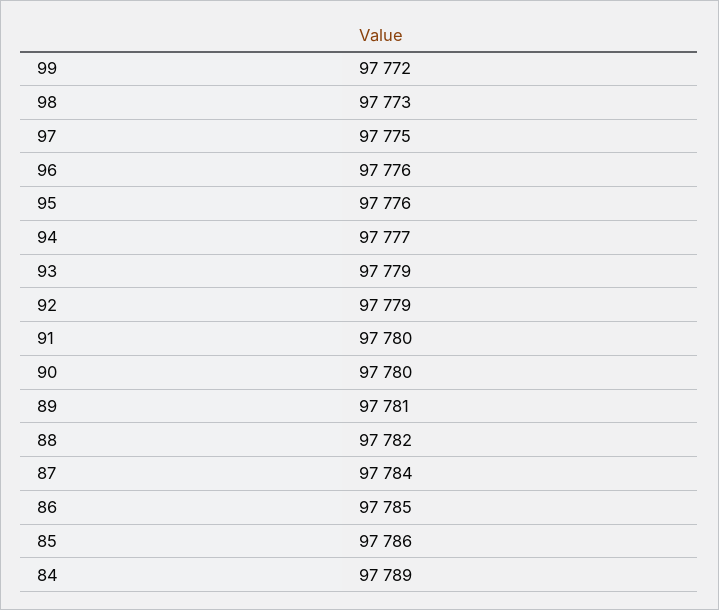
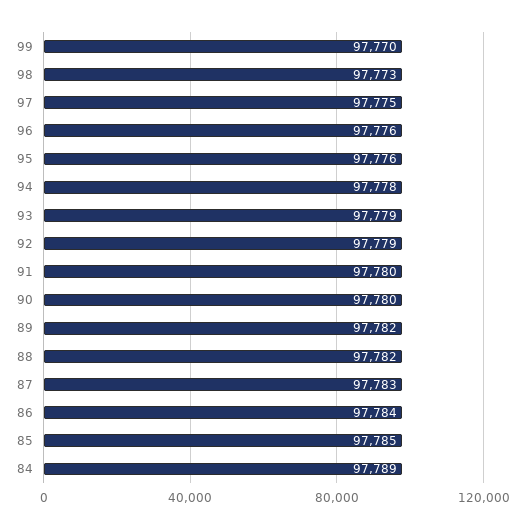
  {
-   "99": 97772,
+   "99": 97770,
    "98": 97773,
    "97": 97775,
    "96": 97776,
    "95": 97776,
-   "94": 97777,
+   "94": 97778,
    "93": 97779,
    "92": 97779,
    "91": 97780,
    "90": 97780,
-   "89": 97781,
+   "89": 97782,
    "88": 97782,
-   "87": 97784,
+   "87": 97783,
-   "86": 97785,
+   "86": 97784,
-   "85": 97786,
+   "85": 97785,
    "84": 97789
  }

